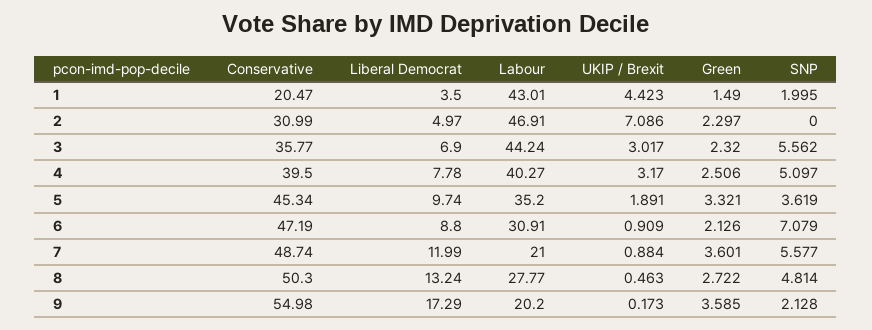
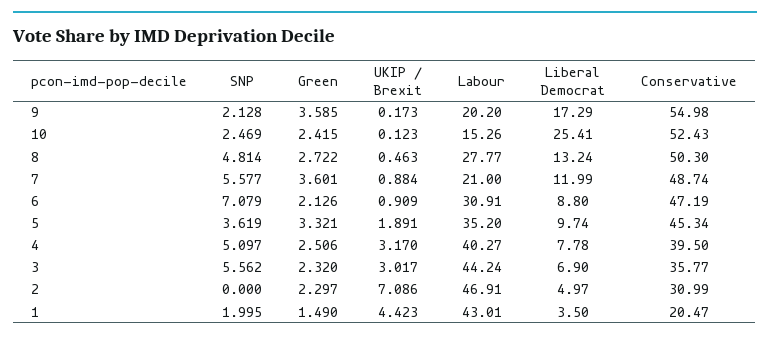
  {
    "Conservative": {
      "1": 20.47,
      "2": 30.99,
      "3": 35.77,
      "4": 39.5,
      "5": 45.34,
      "6": 47.19,
      "7": 48.74,
      "8": 50.3,
-     "9": 54.98
+     "9": 54.98,
+     "10": 52.43
    },
    "Liberal Democrat": {
      "1": 3.5,
      "2": 4.97,
      "3": 6.9,
      "4": 7.78,
      "5": 9.74,
      "6": 8.8,
      "7": 11.99,
      "8": 13.24,
-     "9": 17.29
+     "9": 17.29,
+     "10": 25.41
    },
    "Labour": {
      "1": 43.01,
      "2": 46.91,
      "3": 44.24,
      "4": 40.27,
      "5": 35.2,
      "6": 30.91,
      "7": 21,
      "8": 27.77,
-     "9": 20.2
+     "9": 20.2,
+     "10": 15.26
    },
    "UKIP / Brexit": {
      "1": 4.423,
      "2": 7.086,
      "3": 3.017,
      "4": 3.17,
      "5": 1.891,
      "6": 0.909,
      "7": 0.884,
      "8": 0.463,
-     "9": 0.173
+     "9": 0.173,
+     "10": 0.123
    },
    "Green": {
      "1": 1.49,
      "2": 2.297,
      "3": 2.32,
      "4": 2.506,
      "5": 3.321,
      "6": 2.126,
      "7": 3.601,
      "8": 2.722,
-     "9": 3.585
+     "9": 3.585,
+     "10": 2.415
    },
    "SNP": {
      "1": 1.995,
      "2": 0,
      "3": 5.562,
      "4": 5.097,
      "5": 3.619,
      "6": 7.079,
      "7": 5.577,
      "8": 4.814,
-     "9": 2.128
+     "9": 2.128,
+     "10": 2.469
    }
  }

